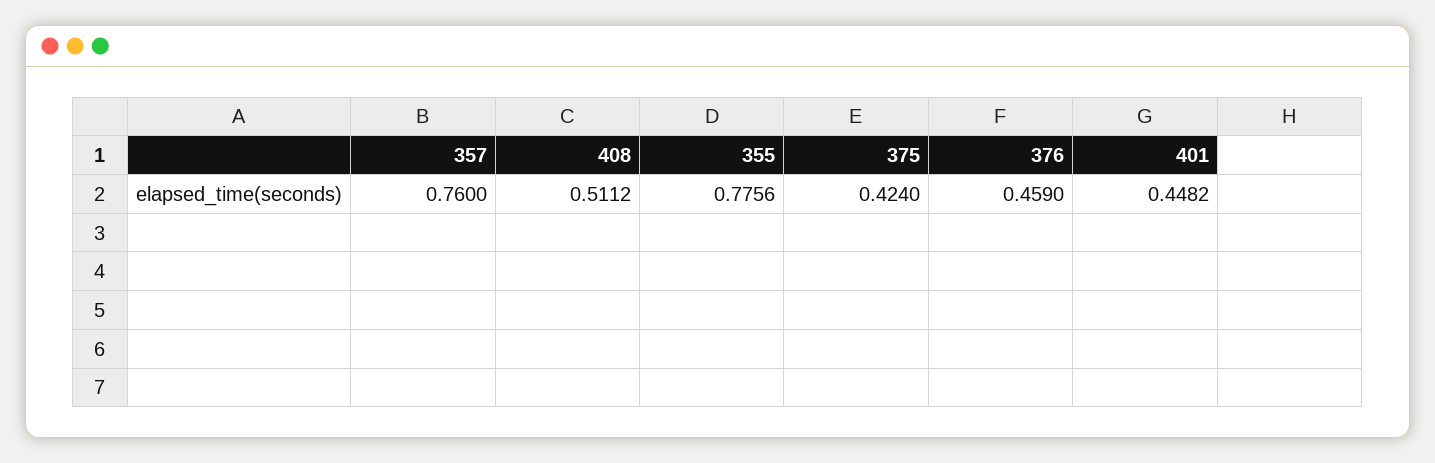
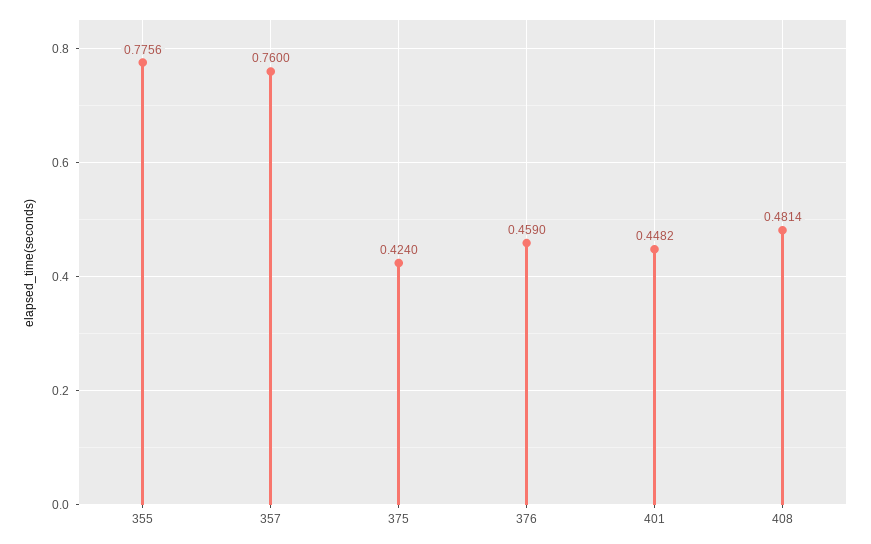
  {
    "357": 0.76,
-   "408": 0.5112,
+   "408": 0.4814,
    "355": 0.7756,
    "375": 0.424,
    "376": 0.459,
    "401": 0.4482
  }

